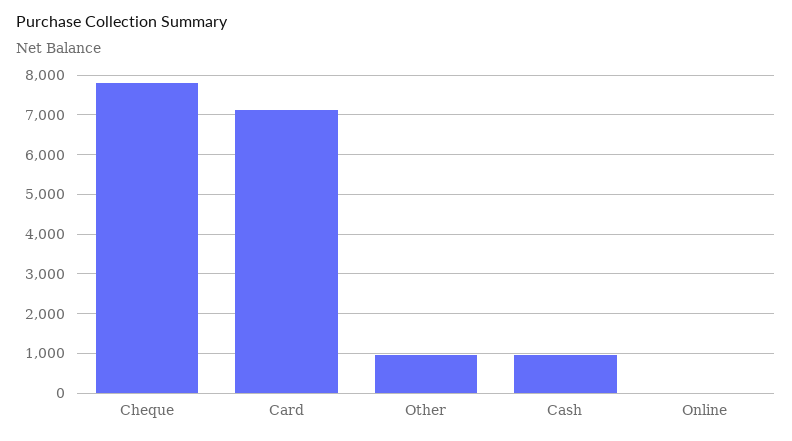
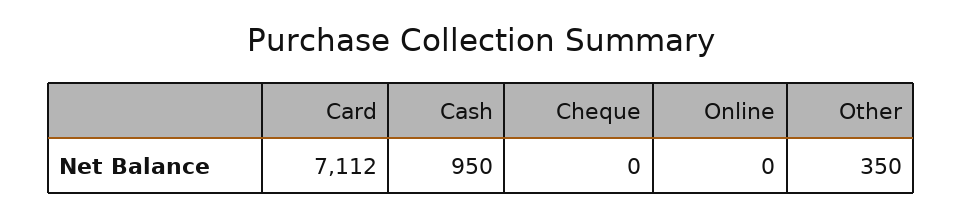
  {
-   "Cheque": 7800,
+   "Cheque": 0,
    "Card": 7112,
-   "Other": 1000,
+   "Other": 350,
    "Cash": 950,
    "Online": 0
  }

